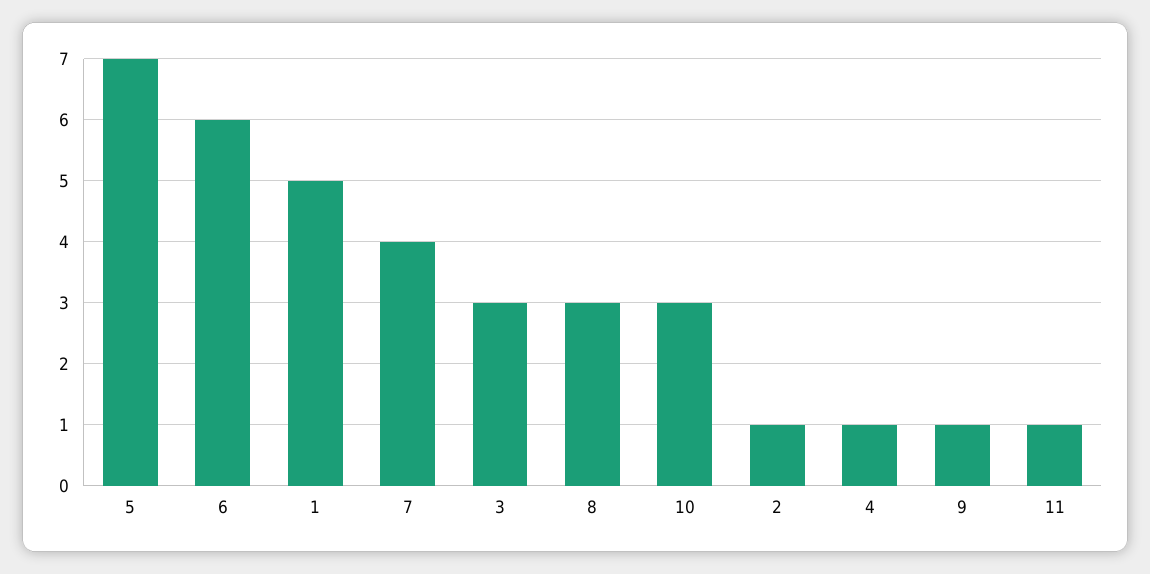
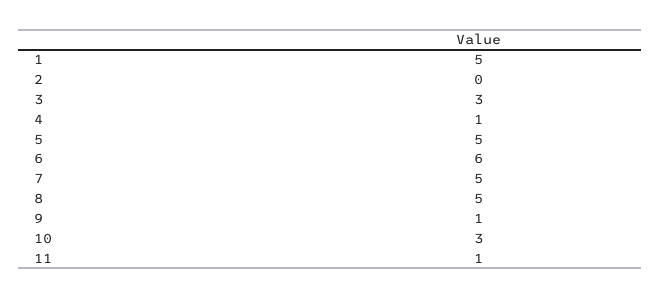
  {
-   "5": 7,
+   "5": 5,
    "6": 6,
    "1": 5,
-   "7": 4,
+   "7": 5,
    "3": 3,
-   "8": 3,
+   "8": 5,
    "10": 3,
-   "2": 1,
+   "2": 0,
    "4": 1,
    "9": 1,
    "11": 1
  }

